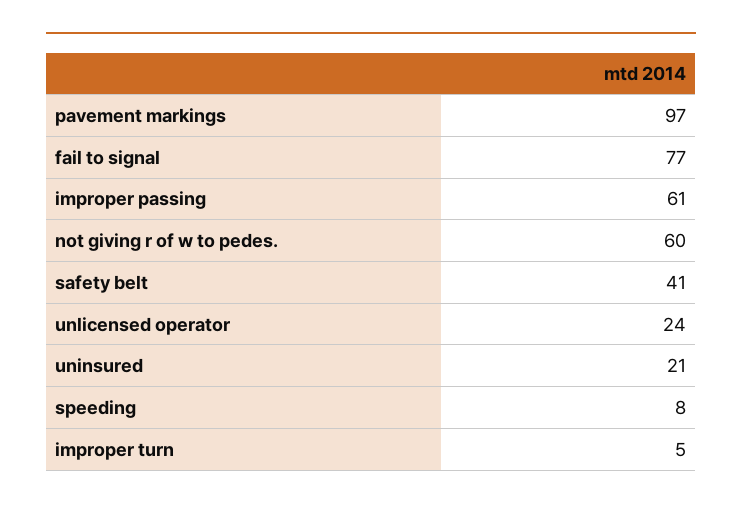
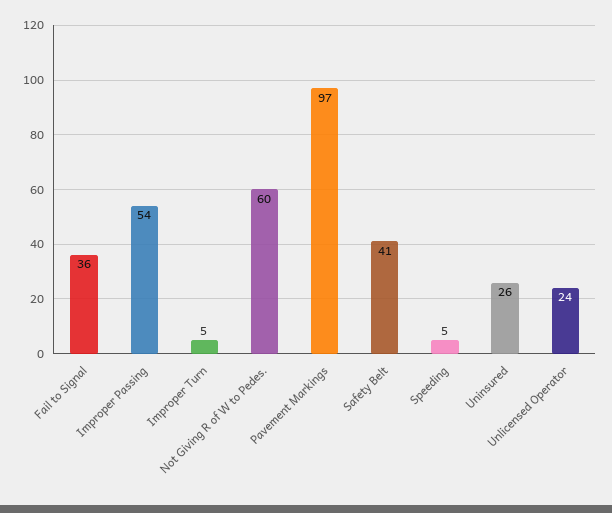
  {
    "pavement markings": 97,
-   "fail to signal": 77,
+   "fail to signal": 36,
-   "improper passing": 61,
+   "improper passing": 54,
    "not giving r of w to pedes.": 60,
    "safety belt": 41,
    "unlicensed operator": 24,
-   "uninsured": 21,
+   "uninsured": 26,
-   "speeding": 8,
+   "speeding": 5,
    "improper turn": 5
  }

